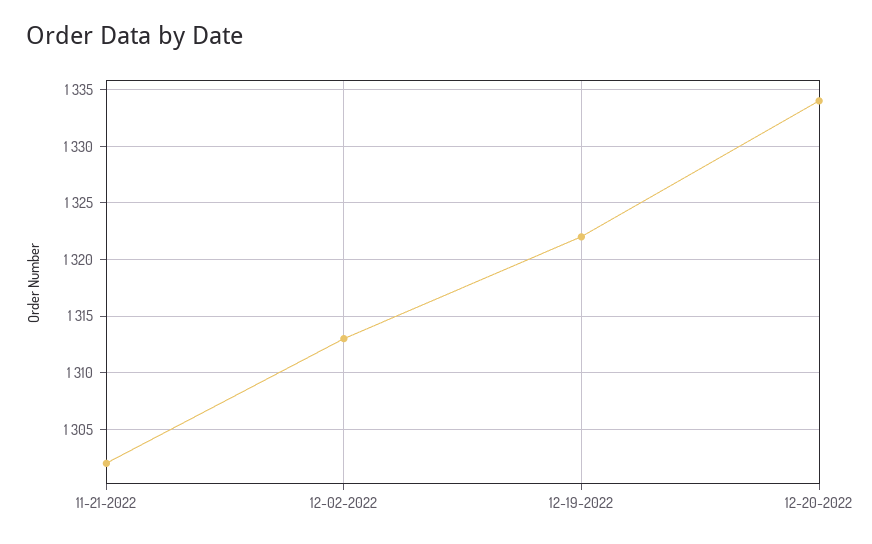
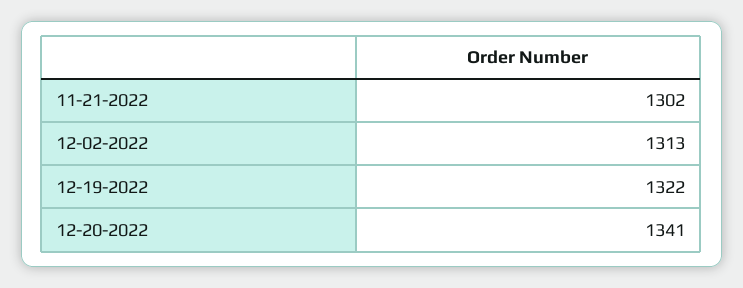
  {
    "11-21-2022": 1302,
    "12-02-2022": 1313,
    "12-19-2022": 1322,
-   "12-20-2022": 1334
+   "12-20-2022": 1341
  }

